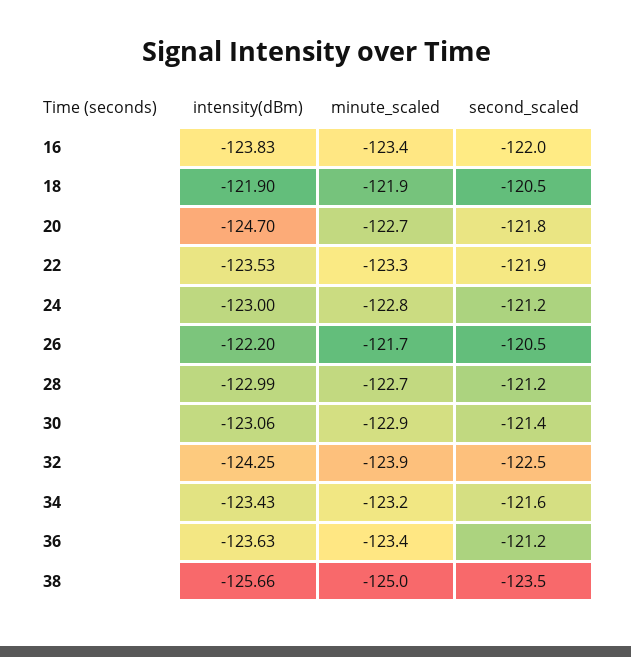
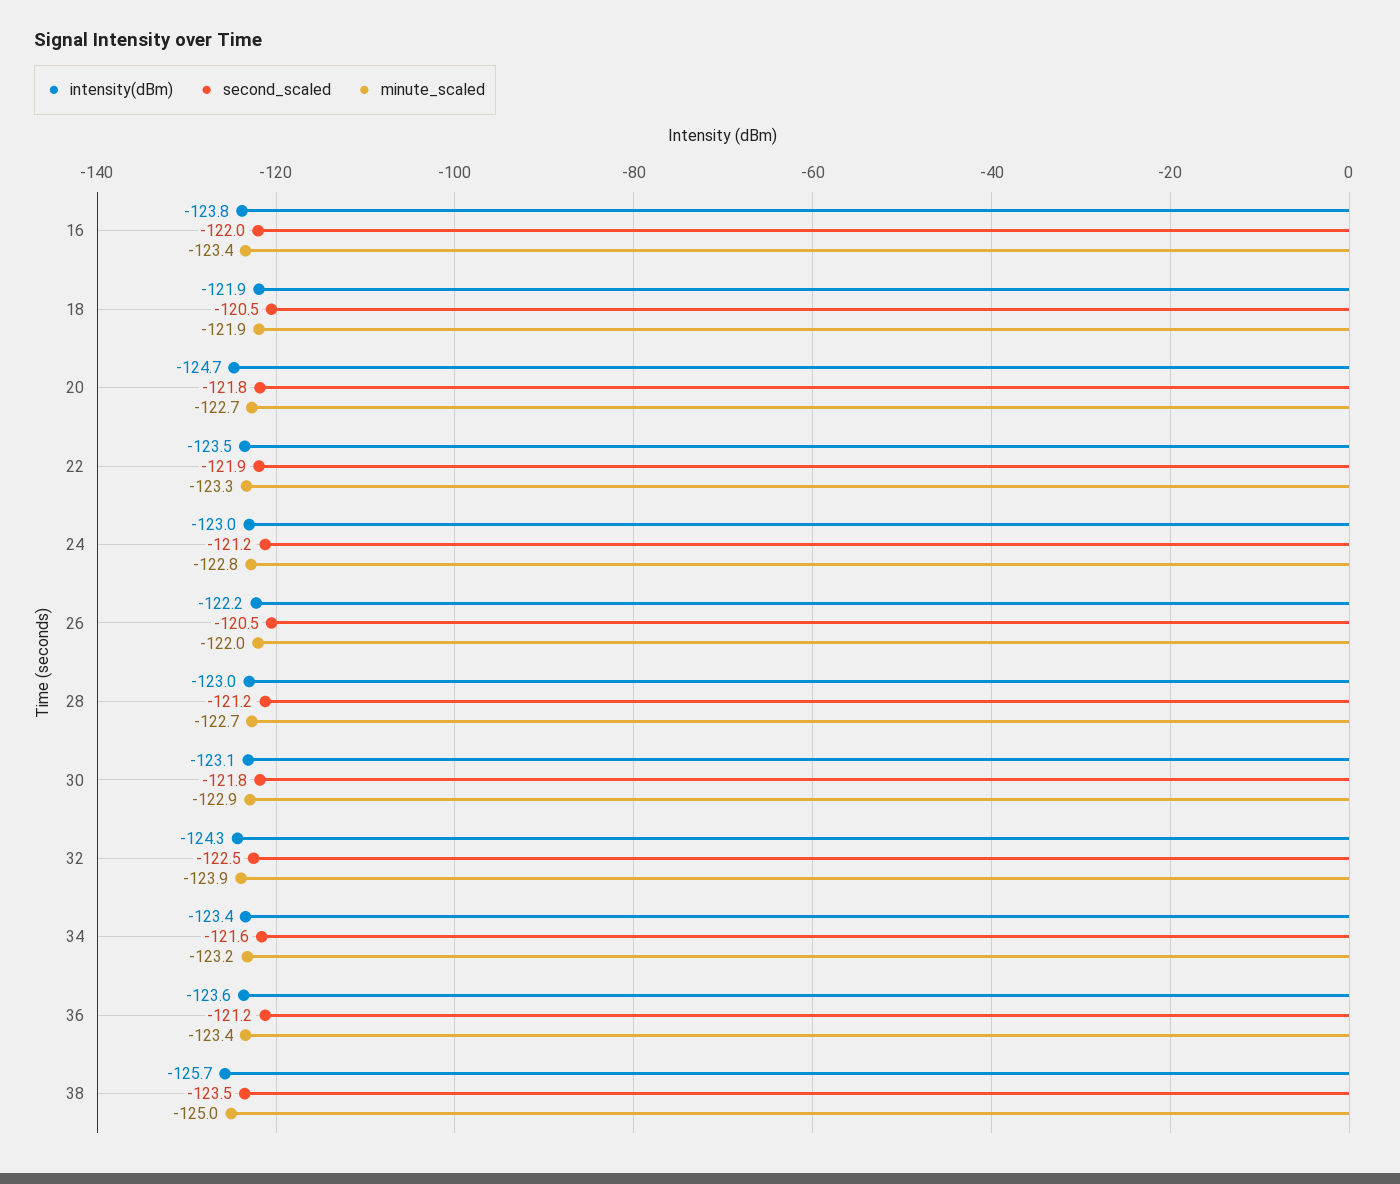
  {
    "intensity(dBm)": {
      "16": -123.83,
      "18": -121.9,
      "20": -124.7,
      "22": -123.53,
      "24": -123,
      "26": -122.2,
      "28": -122.99,
      "30": -123.06,
      "32": -124.25,
      "34": -123.43,
      "36": -123.63,
      "38": -125.66
    },
    "minute_scaled": {
      "16": -123.4,
      "18": -121.9,
      "20": -122.7,
      "22": -123.3,
      "24": -122.8,
-     "26": -121.7,
+     "26": -122,
      "28": -122.7,
      "30": -122.9,
      "32": -123.9,
      "34": -123.2,
      "36": -123.4,
      "38": -125
    },
    "second_scaled": {
      "16": -122,
      "18": -120.5,
      "20": -121.8,
      "22": -121.9,
      "24": -121.2,
      "26": -120.5,
      "28": -121.2,
-     "30": -121.4,
+     "30": -121.8,
      "32": -122.5,
      "34": -121.6,
      "36": -121.2,
      "38": -123.5
    }
  }

